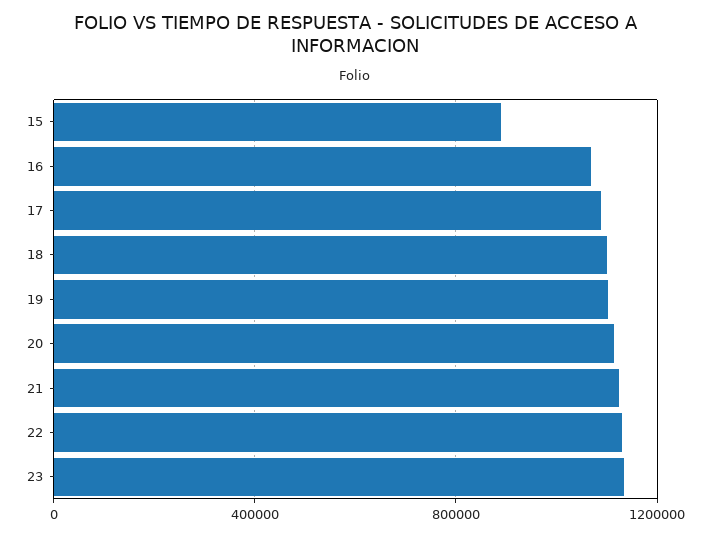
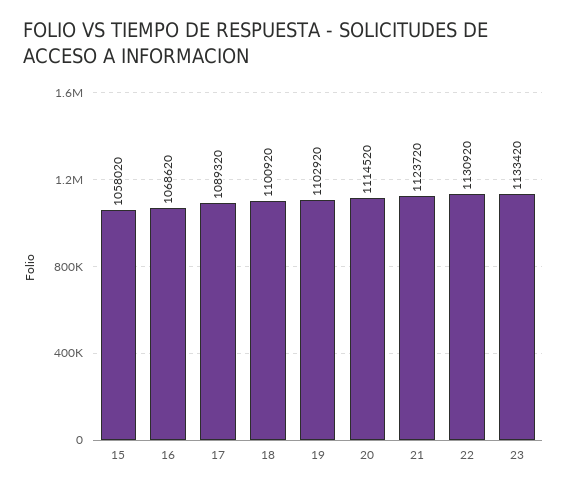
  {
-   "15": 900000,
+   "15": 1058020,
    "16": 1068620,
    "17": 1089320,
    "18": 1100920,
    "19": 1102920,
    "20": 1114520,
    "21": 1123720,
    "22": 1130920,
    "23": 1133420
  }

